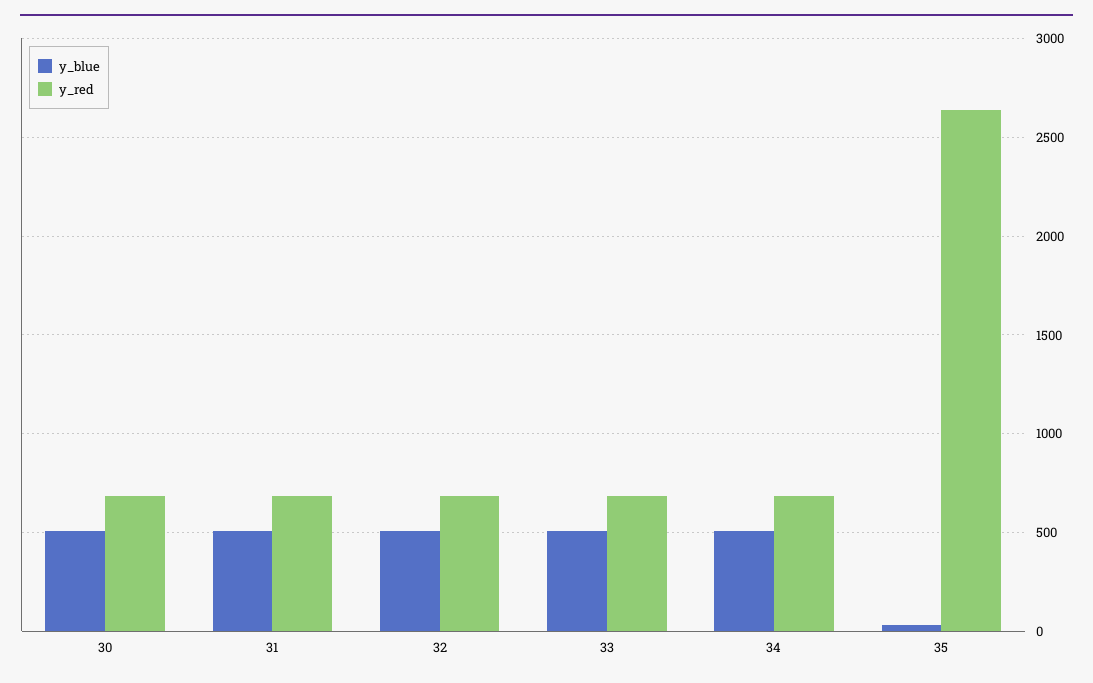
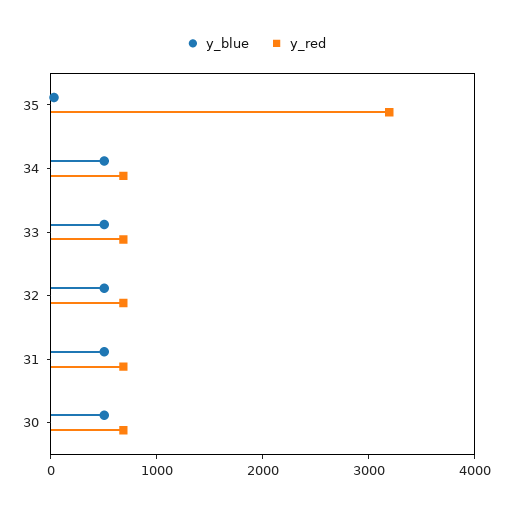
  {
    "y_blue": {
      "30": 500,
      "31": 500,
      "32": 500,
      "33": 500,
      "34": 500,
      "35": 50
    },
    "y_red": {
      "30": 700,
      "31": 700,
      "32": 700,
      "33": 700,
      "34": 700,
-     "35": 2650
+     "35": 3200
    }
  }

